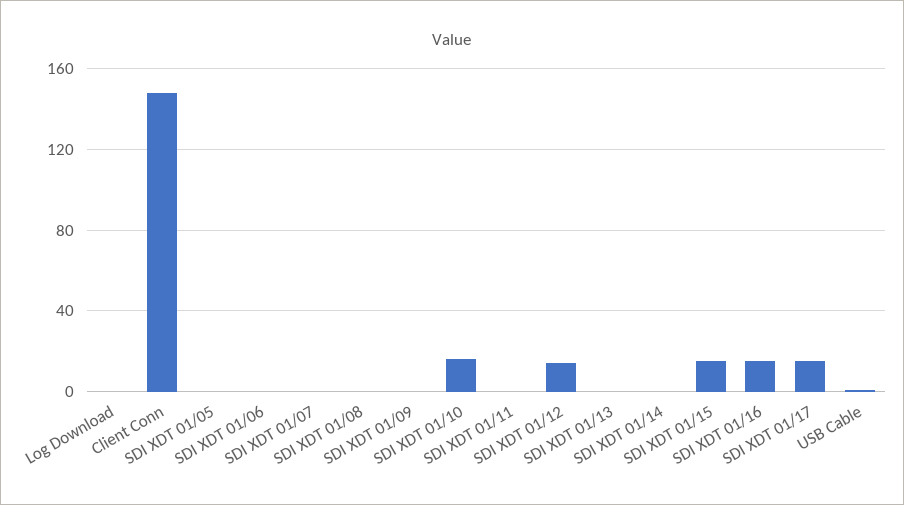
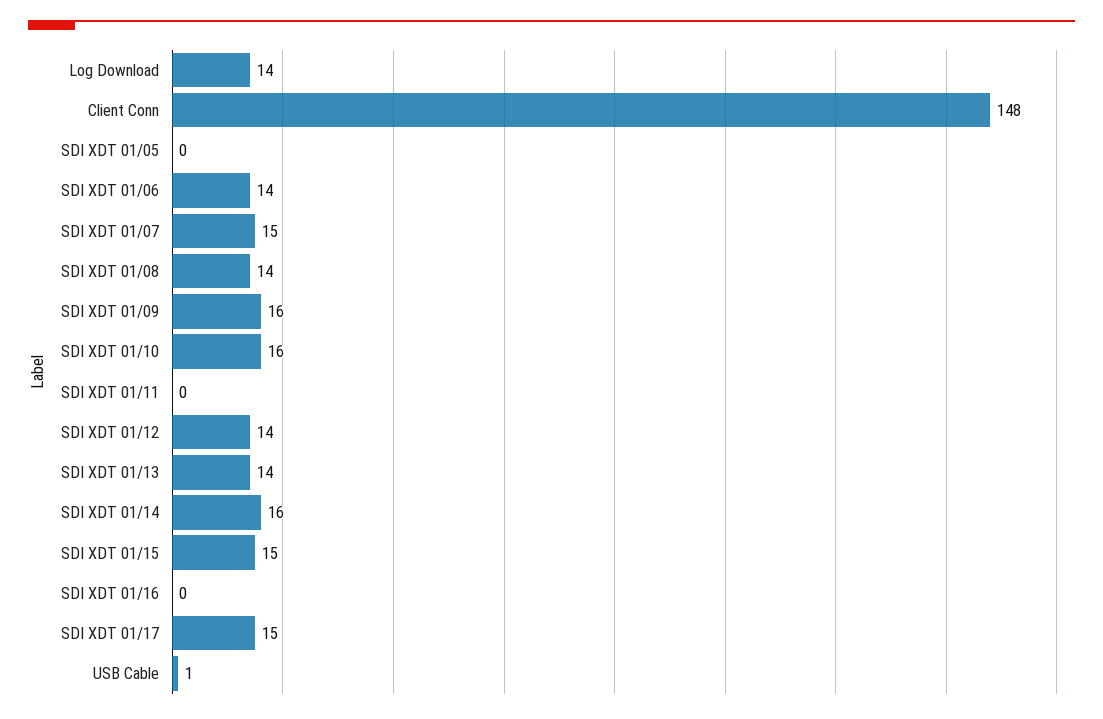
  {
-   "Log Download": 0,
+   "Log Download": 14,
    "Client Conn": 148,
    "SDI XDT 01/05": 0,
-   "SDI XDT 01/06": 0,
+   "SDI XDT 01/06": 14,
-   "SDI XDT 01/07": 0,
+   "SDI XDT 01/07": 15,
-   "SDI XDT 01/08": 0,
+   "SDI XDT 01/08": 14,
-   "SDI XDT 01/09": 0,
+   "SDI XDT 01/09": 16,
    "SDI XDT 01/10": 16,
    "SDI XDT 01/11": 0,
    "SDI XDT 01/12": 14,
-   "SDI XDT 01/13": 0,
+   "SDI XDT 01/13": 14,
-   "SDI XDT 01/14": 0,
+   "SDI XDT 01/14": 16,
    "SDI XDT 01/15": 15,
-   "SDI XDT 01/16": 15,
+   "SDI XDT 01/16": 0,
    "SDI XDT 01/17": 15,
    "USB Cable": 1
  }

